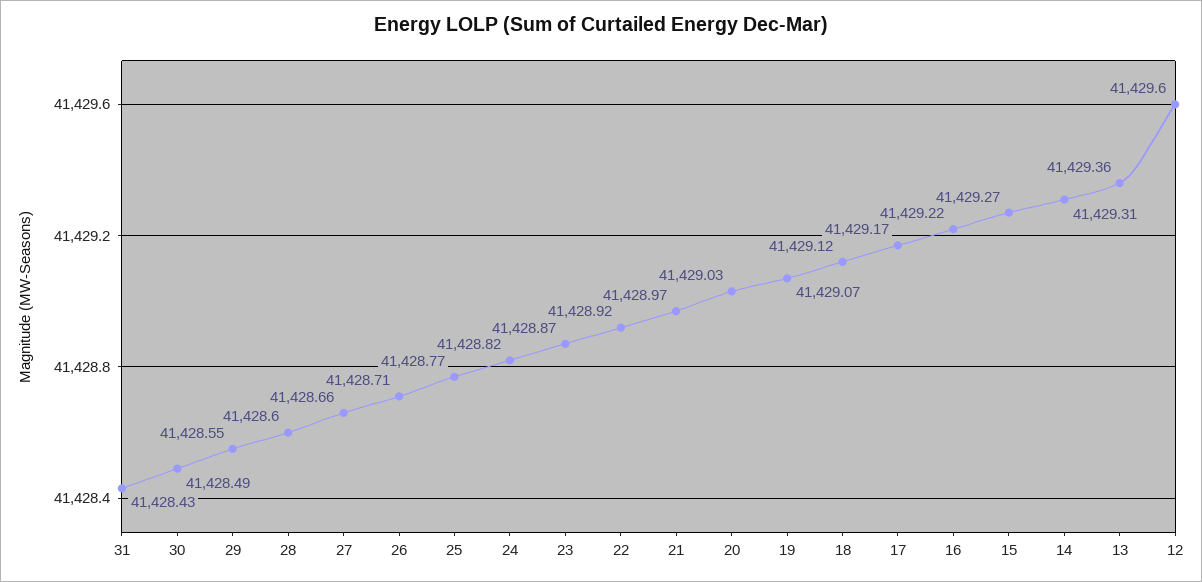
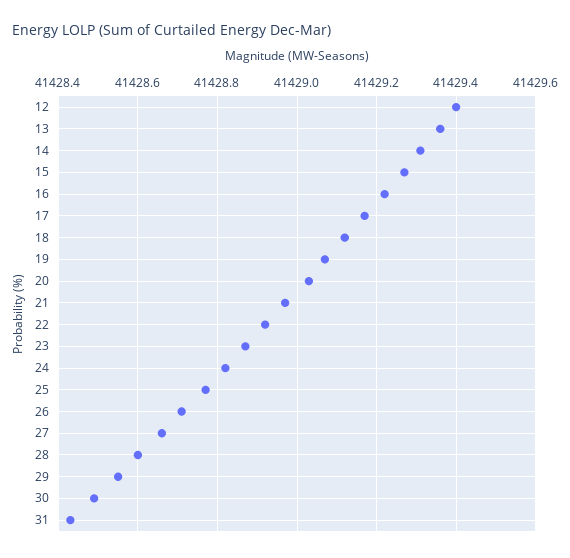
  {
    "31": 41428.43,
    "30": 41428.49,
    "29": 41428.55,
    "28": 41428.6,
    "27": 41428.66,
    "26": 41428.71,
    "25": 41428.77,
    "24": 41428.82,
    "23": 41428.87,
    "22": 41428.92,
    "21": 41428.97,
    "20": 41429.03,
    "19": 41429.07,
    "18": 41429.12,
    "17": 41429.17,
    "16": 41429.22,
    "15": 41429.27,
    "14": 41429.31,
    "13": 41429.36,
-   "12": 41429.6
+   "12": 41429.4
  }

